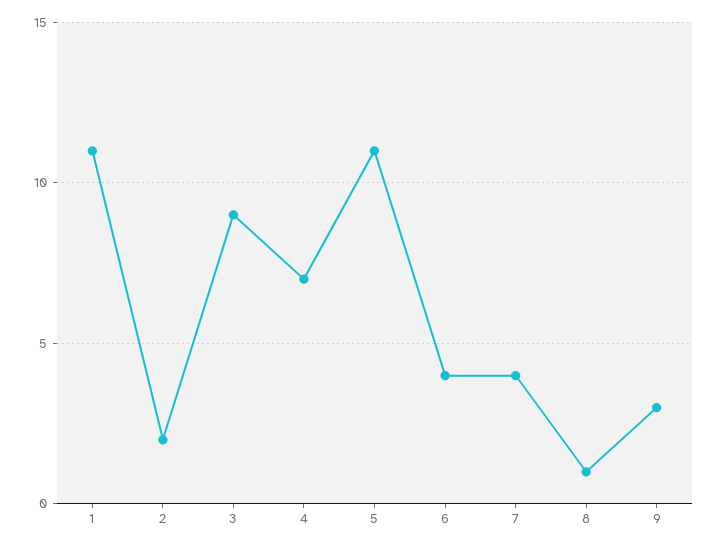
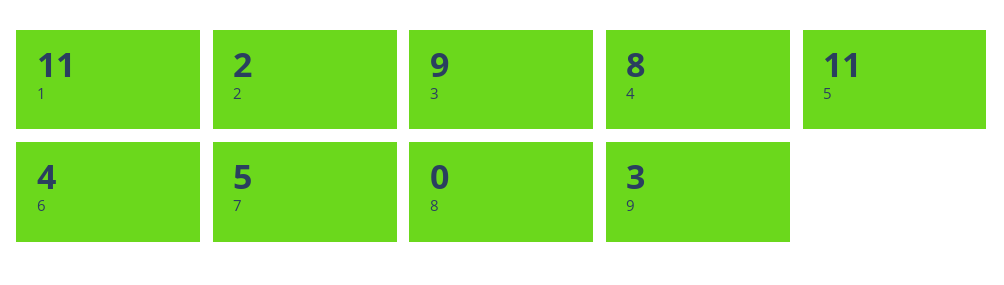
  {
    "1": 11,
    "2": 2,
    "3": 9,
-   "4": 7,
+   "4": 8,
    "5": 11,
    "6": 4,
-   "7": 4,
+   "7": 5,
-   "8": 1,
+   "8": 0,
    "9": 3
  }

